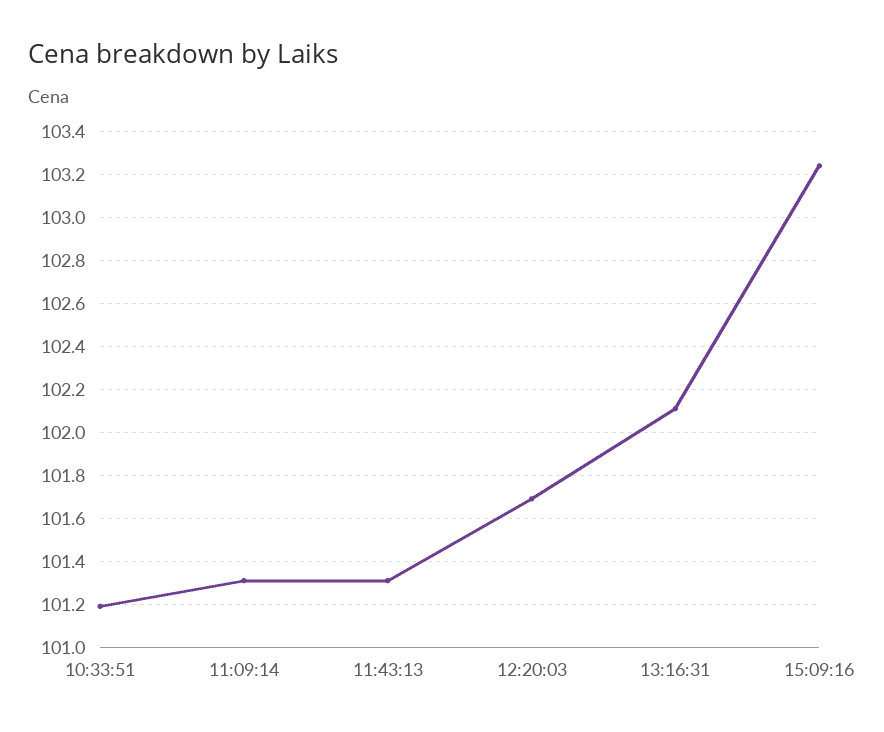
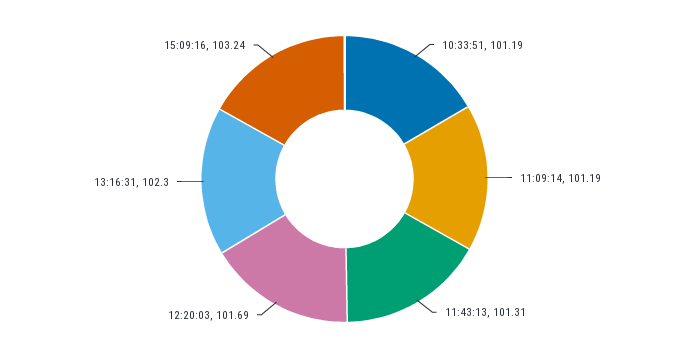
  {
    "10:33:51": 101.19,
-   "11:09:14": 101.3,
+   "11:09:14": 101.19,
    "11:43:13": 101.31,
    "12:20:03": 101.69,
-   "13:16:31": 102.1,
+   "13:16:31": 102.3,
    "15:09:16": 103.24
  }

